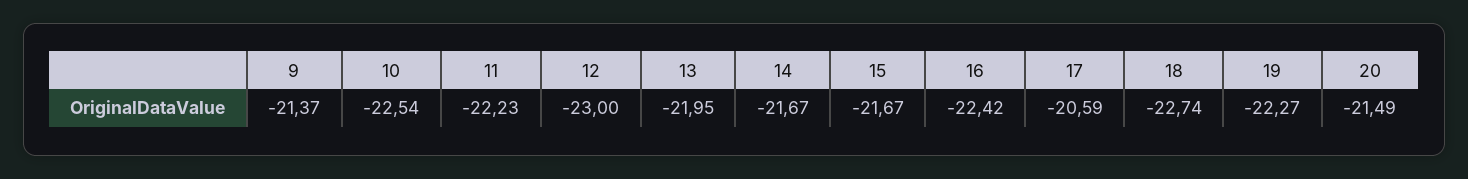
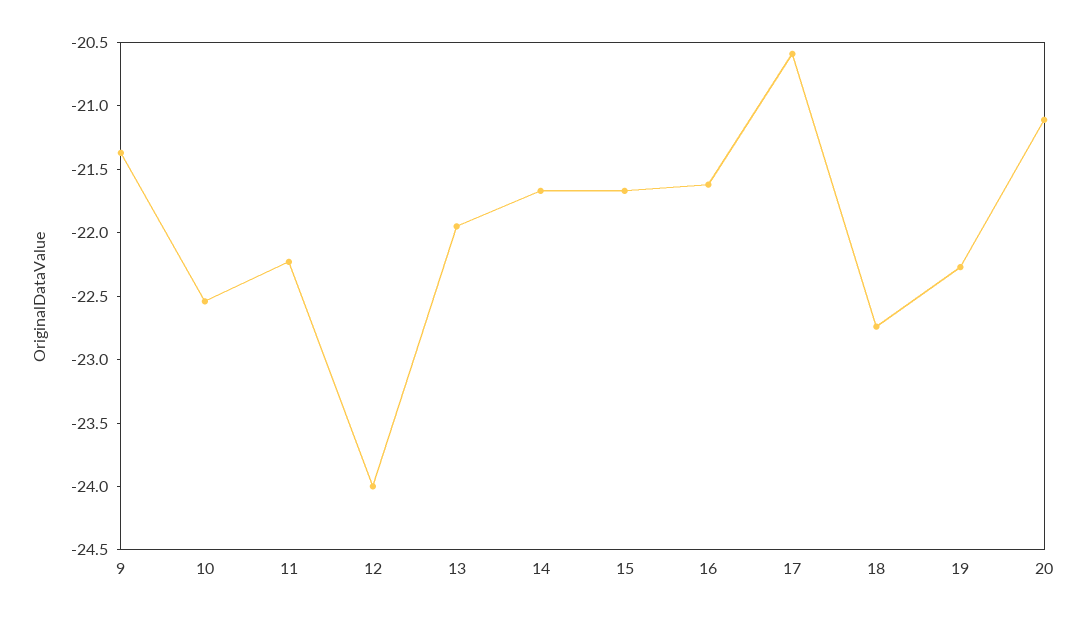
  {
    "9": -21.37,
    "10": -22.54,
    "11": -22.23,
-   "12": -23,
+   "12": -24,
    "13": -21.95,
    "14": -21.67,
    "15": -21.67,
-   "16": -22.42,
+   "16": -21.6,
    "17": -20.59,
    "18": -22.74,
    "19": -22.27,
-   "20": -21.49
+   "20": -21.1
  }

